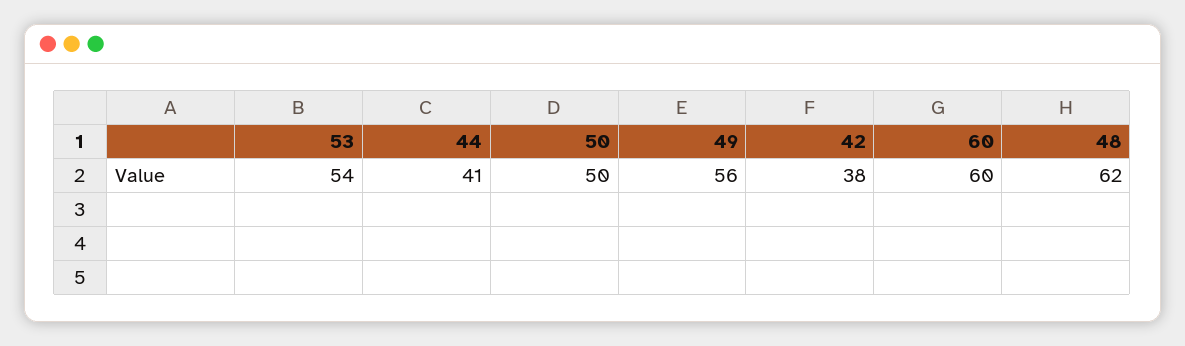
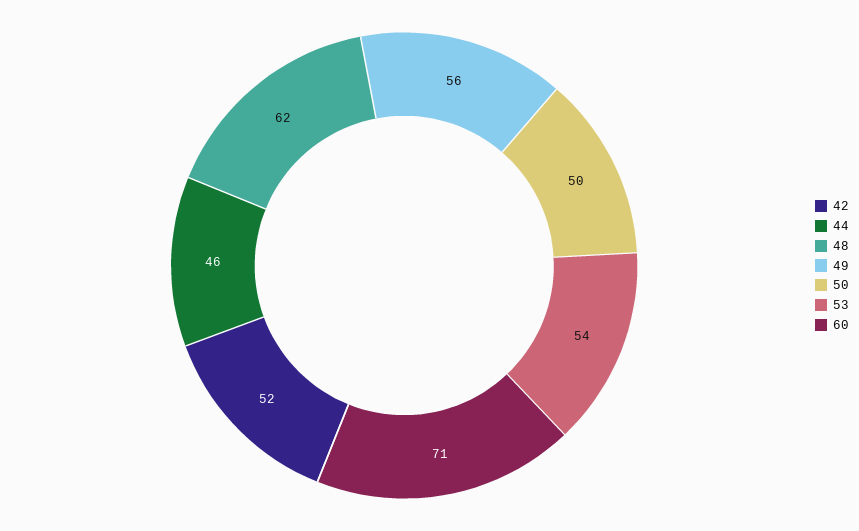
  {
    "53": 54,
-   "44": 41,
+   "44": 46,
    "50": 50,
    "49": 56,
-   "42": 38,
+   "42": 52,
-   "60": 60,
+   "60": 71,
    "48": 62
  }

